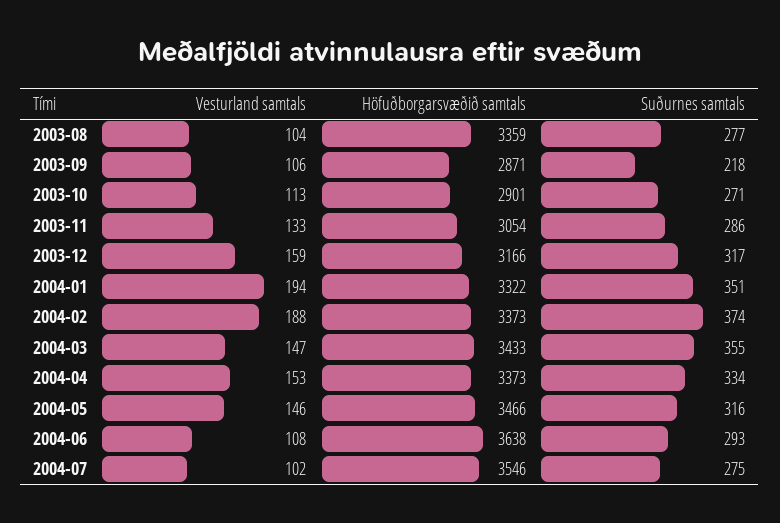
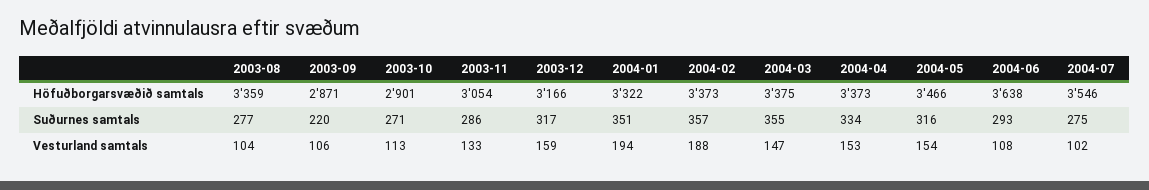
  {
    "Vesturland samtals": {
      "2003-08": 104,
      "2003-09": 106,
      "2003-10": 113,
      "2003-11": 133,
      "2003-12": 159,
      "2004-01": 194,
      "2004-02": 188,
      "2004-03": 147,
      "2004-04": 153,
-     "2004-05": 146,
+     "2004-05": 154,
      "2004-06": 108,
      "2004-07": 102
    },
    "Höfuðborgarsvæðið samtals": {
      "2003-08": 3359,
      "2003-09": 2871,
      "2003-10": 2901,
      "2003-11": 3054,
      "2003-12": 3166,
      "2004-01": 3322,
      "2004-02": 3373,
-     "2004-03": 3433,
+     "2004-03": 3375,
      "2004-04": 3373,
      "2004-05": 3466,
      "2004-06": 3638,
      "2004-07": 3546
    },
    "Suðurnes samtals": {
      "2003-08": 277,
-     "2003-09": 218,
+     "2003-09": 220,
      "2003-10": 271,
      "2003-11": 286,
      "2003-12": 317,
      "2004-01": 351,
-     "2004-02": 374,
+     "2004-02": 357,
      "2004-03": 355,
      "2004-04": 334,
      "2004-05": 316,
      "2004-06": 293,
      "2004-07": 275
    }
  }

